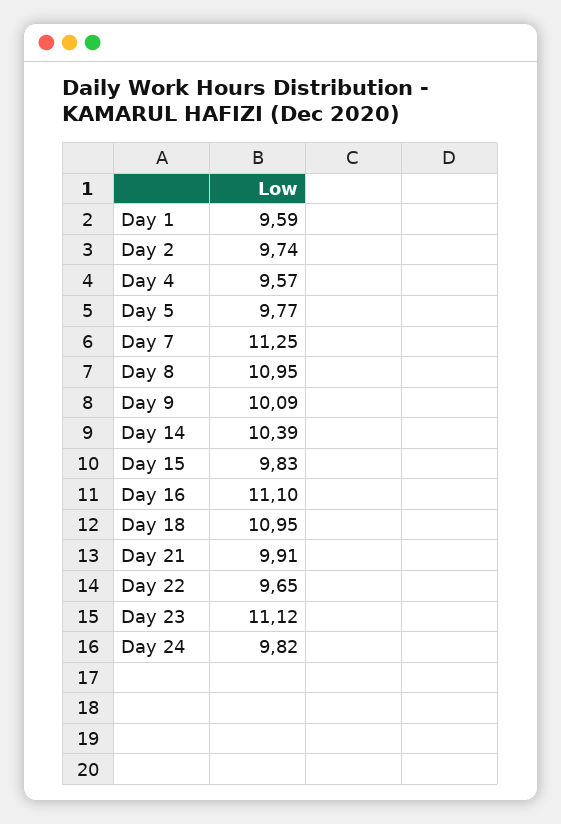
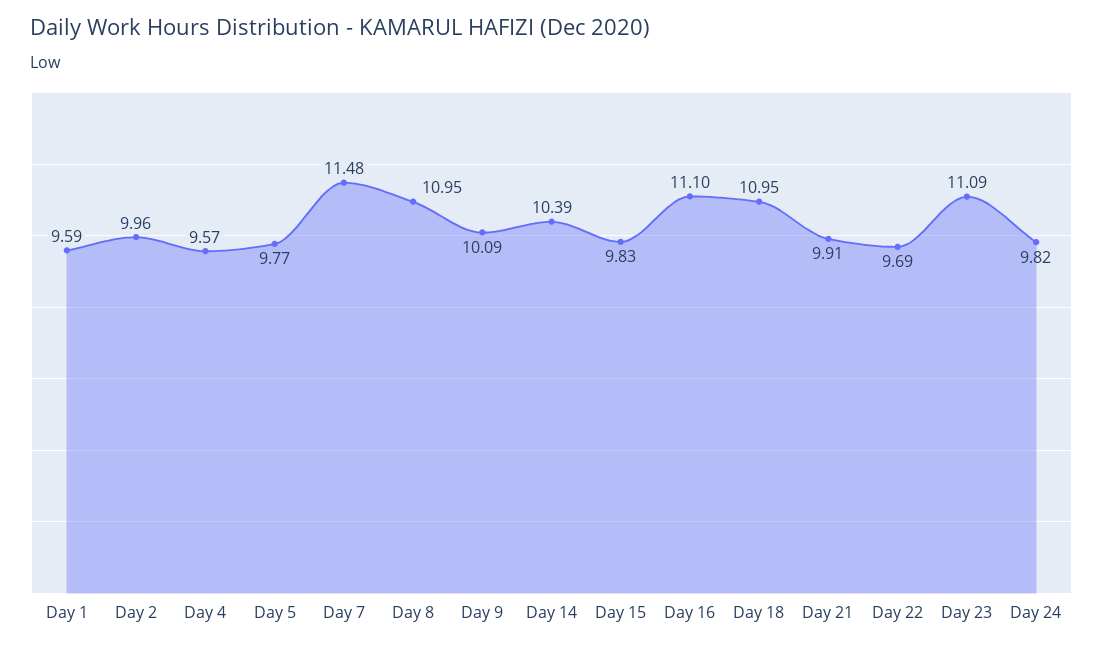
  {
    "Day 1": 9.59,
-   "Day 2": 9.74,
+   "Day 2": 9.96,
    "Day 4": 9.57,
    "Day 5": 9.77,
-   "Day 7": 11.25,
+   "Day 7": 11.48,
    "Day 8": 10.95,
    "Day 9": 10.09,
    "Day 14": 10.39,
    "Day 15": 9.83,
    "Day 16": 11.1,
    "Day 18": 10.95,
    "Day 21": 9.91,
-   "Day 22": 9.65,
+   "Day 22": 9.69,
-   "Day 23": 11.12,
+   "Day 23": 11.09,
    "Day 24": 9.82
  }

